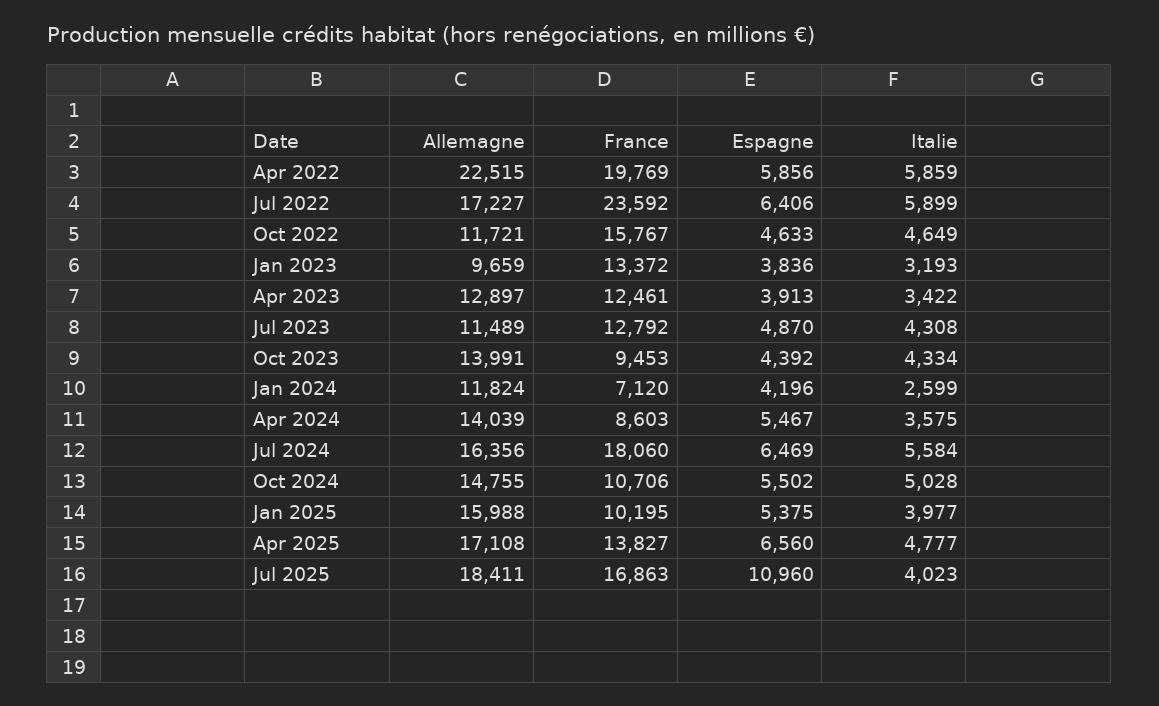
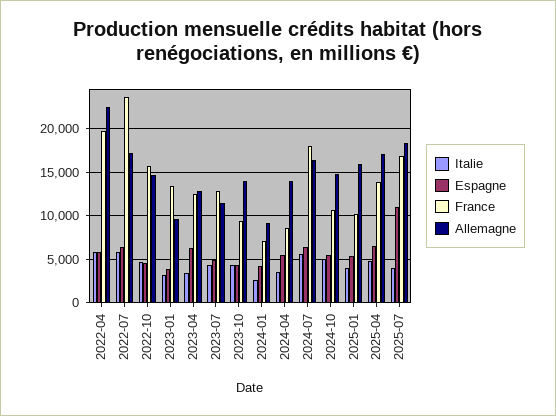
  {
    "Allemagne": {
      "Apr 2022": 22515,
      "Jul 2022": 17227,
-     "Oct 2022": 11721,
+     "Oct 2022": 15000,
      "Jan 2023": 9659,
      "Apr 2023": 12897,
      "Jul 2023": 11489,
      "Oct 2023": 13991,
-     "Jan 2024": 11824,
+     "Jan 2024": 9000,
      "Apr 2024": 14039,
      "Jul 2024": 16356,
      "Oct 2024": 14755,
      "Jan 2025": 15988,
      "Apr 2025": 17108,
      "Jul 2025": 18411
    },
    "France": {
      "Apr 2022": 19769,
      "Jul 2022": 23592,
      "Oct 2022": 15767,
      "Jan 2023": 13372,
      "Apr 2023": 12461,
      "Jul 2023": 12792,
      "Oct 2023": 9453,
      "Jan 2024": 7120,
      "Apr 2024": 8603,
      "Jul 2024": 18060,
      "Oct 2024": 10706,
      "Jan 2025": 10195,
      "Apr 2025": 13827,
      "Jul 2025": 16863
    },
    "Espagne": {
      "Apr 2022": 5856,
      "Jul 2022": 6406,
      "Oct 2022": 4633,
      "Jan 2023": 3836,
-     "Apr 2023": 3913,
+     "Apr 2023": 6000,
      "Jul 2023": 4870,
      "Oct 2023": 4392,
      "Jan 2024": 4196,
      "Apr 2024": 5467,
      "Jul 2024": 6469,
      "Oct 2024": 5502,
      "Jan 2025": 5375,
      "Apr 2025": 6560,
      "Jul 2025": 10960
    },
    "Italie": {
      "Apr 2022": 5859,
      "Jul 2022": 5899,
      "Oct 2022": 4649,
      "Jan 2023": 3193,
      "Apr 2023": 3422,
      "Jul 2023": 4308,
      "Oct 2023": 4334,
      "Jan 2024": 2599,
      "Apr 2024": 3575,
      "Jul 2024": 5584,
      "Oct 2024": 5028,
      "Jan 2025": 3977,
      "Apr 2025": 4777,
      "Jul 2025": 4023
    }
  }

